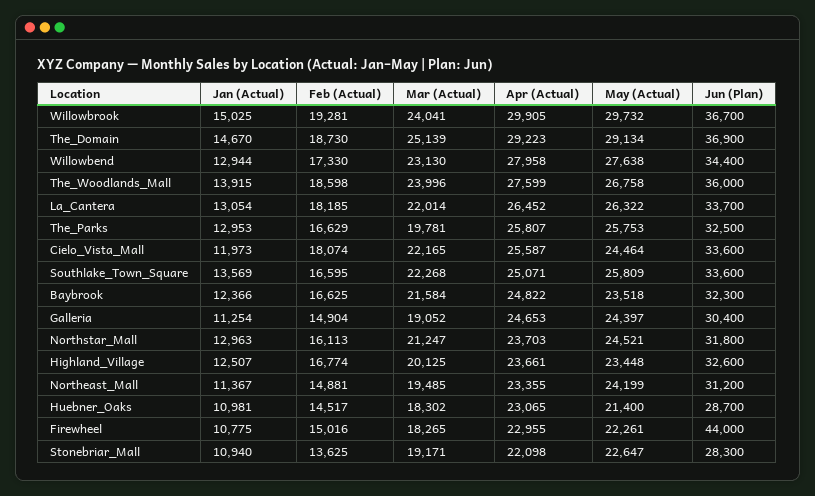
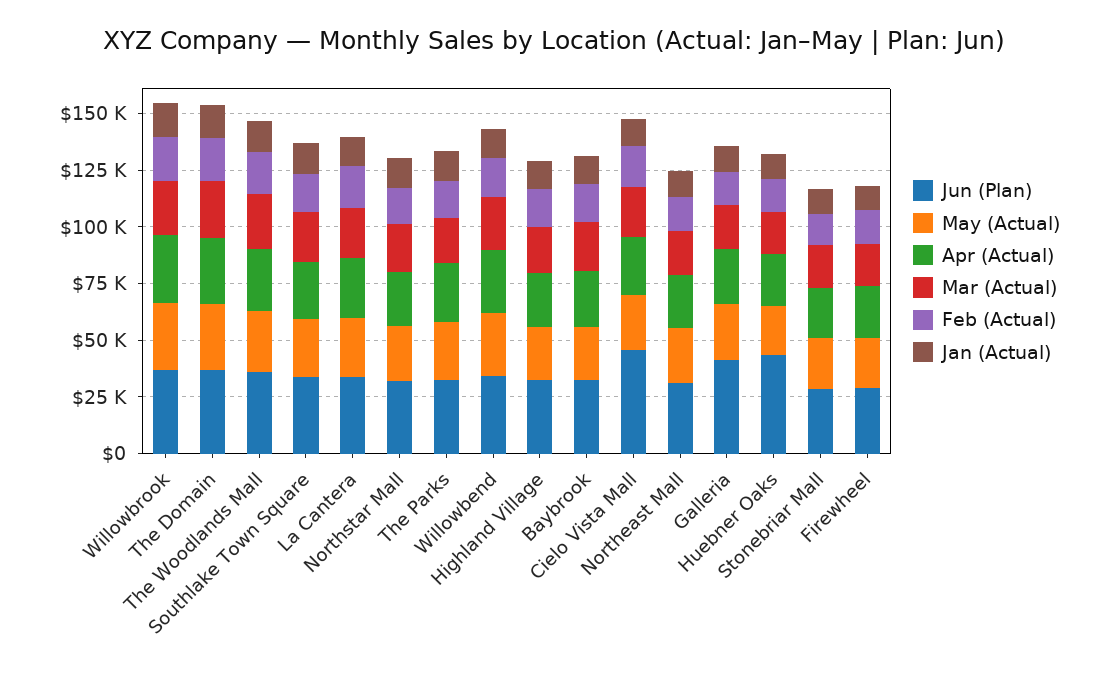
  {
    "Jan (Actual)": {
      "Willowbrook": 15025,
      "The_Domain": 14670,
      "Willowbend": 12944,
      "The_Woodlands_Mall": 13915,
      "La_Cantera": 13054,
      "The_Parks": 12953,
      "Cielo_Vista_Mall": 11973,
      "Southlake_Town_Square": 13569,
      "Baybrook": 12366,
      "Galleria": 11254,
      "Northstar_Mall": 12963,
      "Highland_Village": 12507,
      "Northeast_Mall": 11367,
      "Huebner_Oaks": 10981,
      "Firewheel": 10775,
      "Stonebriar_Mall": 10940
    },
    "Feb (Actual)": {
      "Willowbrook": 19281,
      "The_Domain": 18730,
      "Willowbend": 17330,
      "The_Woodlands_Mall": 18598,
      "La_Cantera": 18185,
      "The_Parks": 16629,
      "Cielo_Vista_Mall": 18074,
      "Southlake_Town_Square": 16595,
      "Baybrook": 16625,
      "Galleria": 14904,
      "Northstar_Mall": 16113,
      "Highland_Village": 16774,
      "Northeast_Mall": 14881,
      "Huebner_Oaks": 14517,
      "Firewheel": 15016,
      "Stonebriar_Mall": 13625
    },
    "Mar (Actual)": {
      "Willowbrook": 24041,
      "The_Domain": 25139,
      "Willowbend": 23130,
      "The_Woodlands_Mall": 23996,
      "La_Cantera": 22014,
      "The_Parks": 19781,
      "Cielo_Vista_Mall": 22165,
      "Southlake_Town_Square": 22268,
      "Baybrook": 21584,
      "Galleria": 19052,
      "Northstar_Mall": 21247,
      "Highland_Village": 20125,
      "Northeast_Mall": 19485,
      "Huebner_Oaks": 18302,
      "Firewheel": 18265,
      "Stonebriar_Mall": 19171
    },
    "Apr (Actual)": {
      "Willowbrook": 29905,
      "The_Domain": 29223,
      "Willowbend": 27958,
      "The_Woodlands_Mall": 27599,
      "La_Cantera": 26452,
      "The_Parks": 25807,
      "Cielo_Vista_Mall": 25587,
      "Southlake_Town_Square": 25071,
      "Baybrook": 24822,
      "Galleria": 24653,
      "Northstar_Mall": 23703,
      "Highland_Village": 23661,
      "Northeast_Mall": 23355,
      "Huebner_Oaks": 23065,
      "Firewheel": 22955,
      "Stonebriar_Mall": 22098
    },
    "May (Actual)": {
      "Willowbrook": 29732,
      "The_Domain": 29134,
      "Willowbend": 27638,
      "The_Woodlands_Mall": 26758,
      "La_Cantera": 26322,
      "The_Parks": 25753,
      "Cielo_Vista_Mall": 24464,
      "Southlake_Town_Square": 25809,
      "Baybrook": 23518,
      "Galleria": 24397,
      "Northstar_Mall": 24521,
      "Highland_Village": 23448,
      "Northeast_Mall": 24199,
      "Huebner_Oaks": 21400,
      "Firewheel": 22261,
      "Stonebriar_Mall": 22647
    },
    "Jun (Plan)": {
      "Willowbrook": 36700,
      "The_Domain": 36900,
      "Willowbend": 34400,
      "The_Woodlands_Mall": 36000,
      "La_Cantera": 33700,
      "The_Parks": 32500,
-     "Cielo_Vista_Mall": 33600,
+     "Cielo_Vista_Mall": 45000,
      "Southlake_Town_Square": 33600,
      "Baybrook": 32300,
-     "Galleria": 30400,
+     "Galleria": 40000,
      "Northstar_Mall": 31800,
      "Highland_Village": 32600,
      "Northeast_Mall": 31200,
-     "Huebner_Oaks": 28700,
+     "Huebner_Oaks": 45000,
-     "Firewheel": 44000,
+     "Firewheel": 30000,
      "Stonebriar_Mall": 28300
    }
  }

